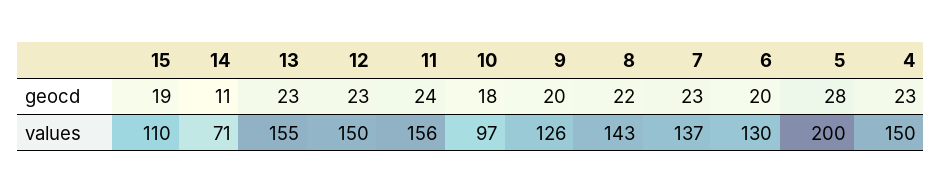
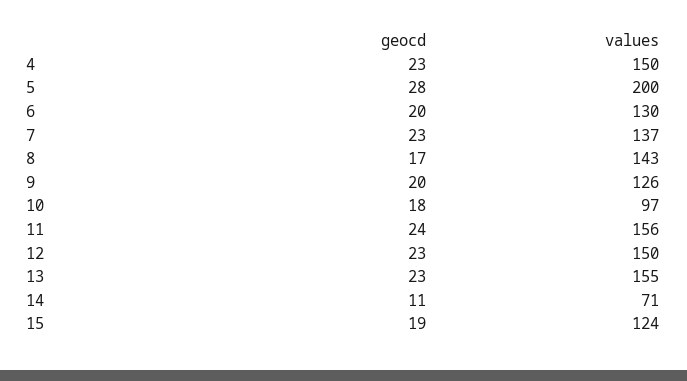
  {
    "15": {
      "geocd": 19,
-     "values": 110
+     "values": 124
    },
    "14": {
      "geocd": 11,
      "values": 71
    },
    "13": {
      "geocd": 23,
      "values": 155
    },
    "12": {
      "geocd": 23,
      "values": 150
    },
    "11": {
      "geocd": 24,
      "values": 156
    },
    "10": {
      "geocd": 18,
      "values": 97
    },
    "9": {
      "geocd": 20,
      "values": 126
    },
    "8": {
-     "geocd": 22,
+     "geocd": 17,
      "values": 143
    },
    "7": {
      "geocd": 23,
      "values": 137
    },
    "6": {
      "geocd": 20,
      "values": 130
    },
    "5": {
      "geocd": 28,
      "values": 200
    },
    "4": {
      "geocd": 23,
      "values": 150
    }
  }

